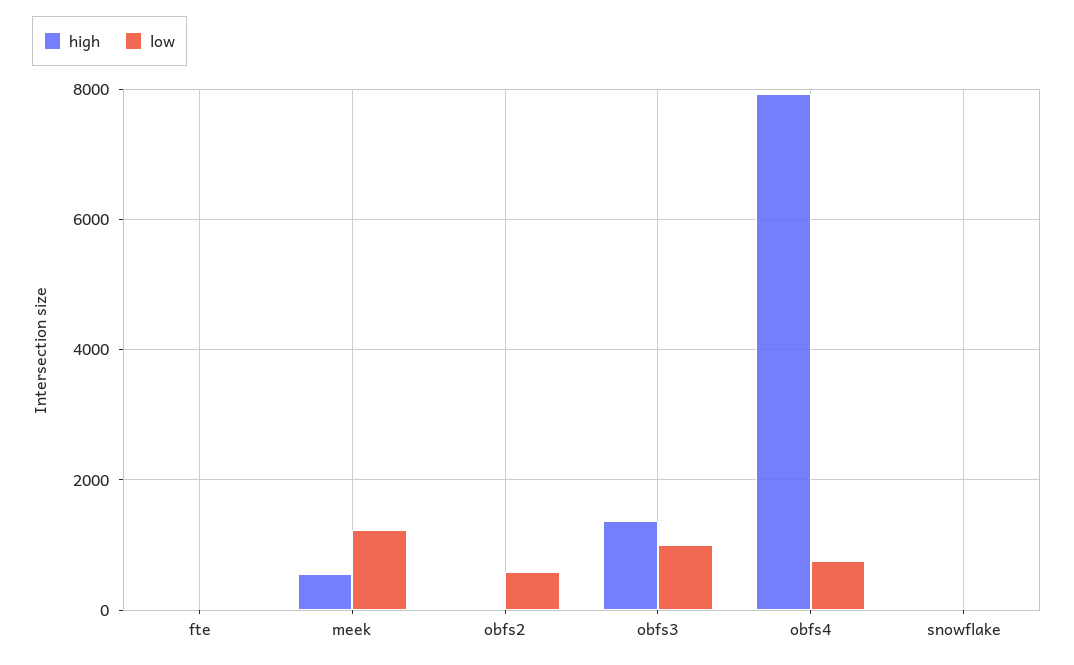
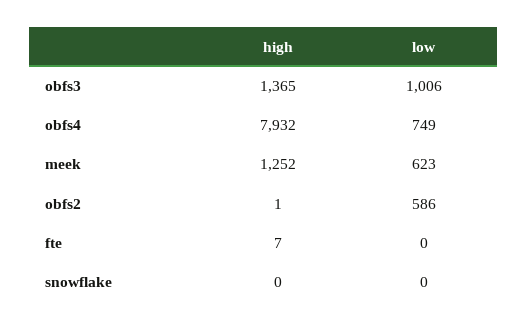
  {
    "high": {
      "fte": 7,
-     "meek": 600,
+     "meek": 1252,
      "obfs2": 1,
      "obfs3": 1365,
      "obfs4": 7932,
      "snowflake": 0
    },
    "low": {
      "fte": 0,
-     "meek": 1200,
+     "meek": 623,
      "obfs2": 586,
      "obfs3": 1006,
      "obfs4": 749,
      "snowflake": 0
    }
  }

